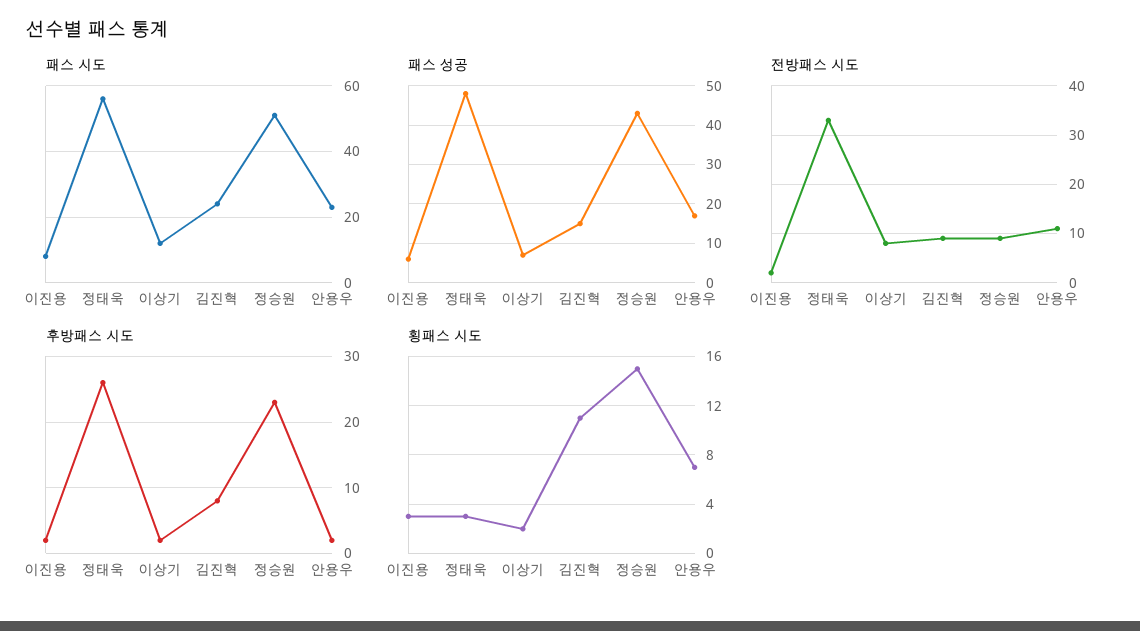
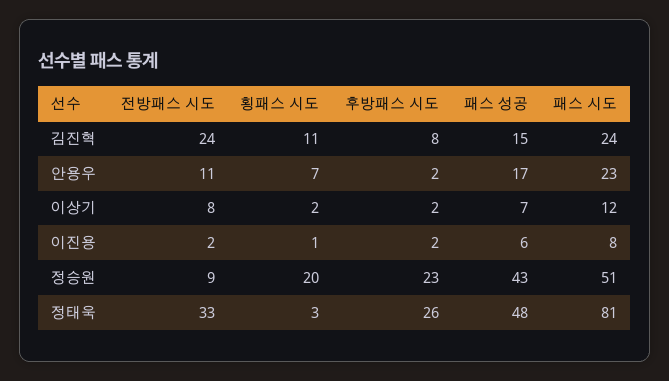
  {
    "패스 시도": {
      "이진용": 8,
-     "정태욱": 55,
+     "정태욱": 81,
      "이상기": 12,
      "김진혁": 24,
      "정승원": 51,
      "안용우": 23
    },
    "패스 성공": {
      "이진용": 6,
      "정태욱": 48,
      "이상기": 7,
      "김진혁": 15,
      "정승원": 43,
      "안용우": 17
    },
    "전방패스 시도": {
      "이진용": 2,
      "정태욱": 33,
      "이상기": 8,
-     "김진혁": 10,
+     "김진혁": 24,
      "정승원": 9,
      "안용우": 11
    },
    "후방패스 시도": {
      "이진용": 2,
      "정태욱": 26,
      "이상기": 2,
      "김진혁": 8,
      "정승원": 23,
      "안용우": 2
    },
    "횡패스 시도": {
-     "이진용": 3,
+     "이진용": 1,
      "정태욱": 3,
      "이상기": 2,
      "김진혁": 11,
-     "정승원": 15,
+     "정승원": 20,
      "안용우": 7
    }
  }

